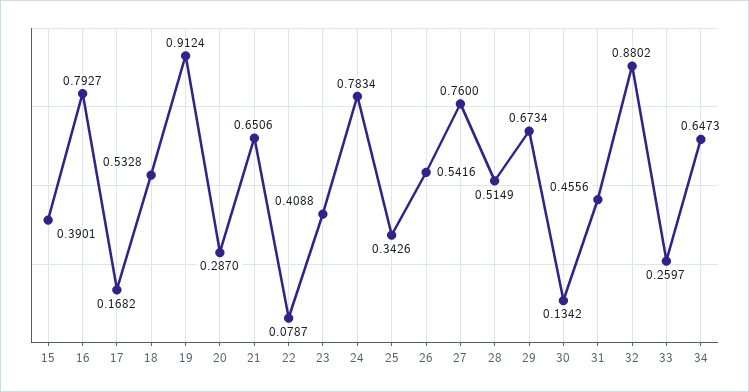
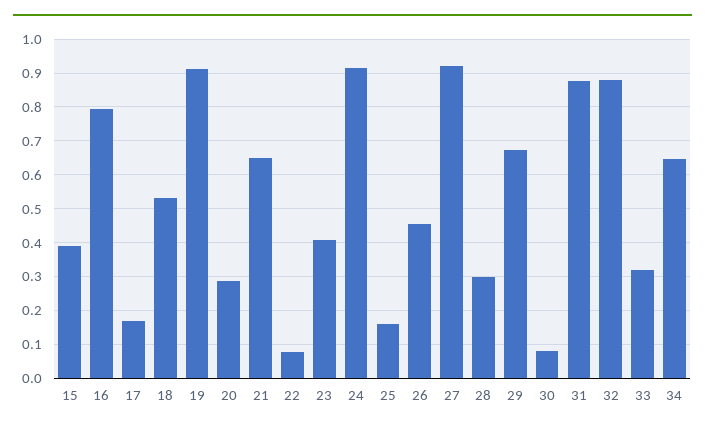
  {
    "15": 0.3901,
    "16": 0.7927,
    "17": 0.1682,
    "18": 0.5328,
    "19": 0.9124,
    "20": 0.287,
    "21": 0.6506,
    "22": 0.0787,
    "23": 0.4088,
-   "24": 0.7834,
+   "24": 0.92,
-   "25": 0.3426,
+   "25": 0.16,
-   "26": 0.5416,
+   "26": 0.46,
-   "27": 0.76,
+   "27": 0.92,
-   "28": 0.5149,
+   "28": 0.3,
    "29": 0.6734,
-   "30": 0.1342,
+   "30": 0.08,
-   "31": 0.4556,
+   "31": 0.88,
    "32": 0.8802,
-   "33": 0.2597,
+   "33": 0.32,
    "34": 0.6473
  }

